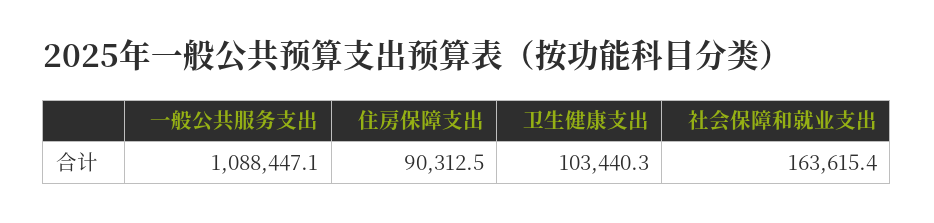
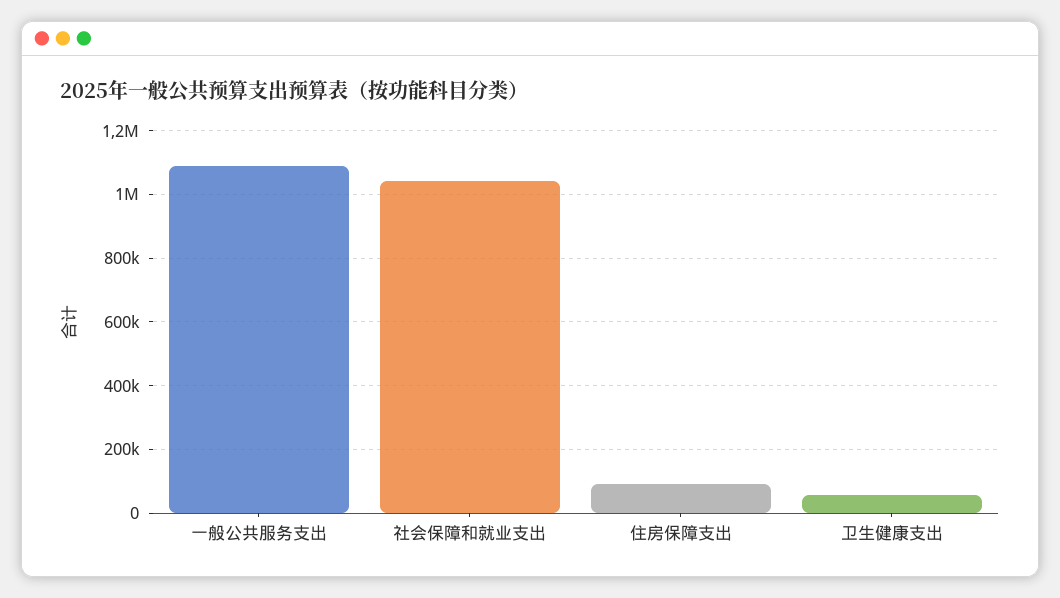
  {
    "一般公共服务支出": 1088447.1,
    "住房保障支出": 90312.5,
-   "卫生健康支出": 103440.3,
+   "卫生健康支出": 60000,
-   "社会保障和就业支出": 163615.4
+   "社会保障和就业支出": 1040000
  }

